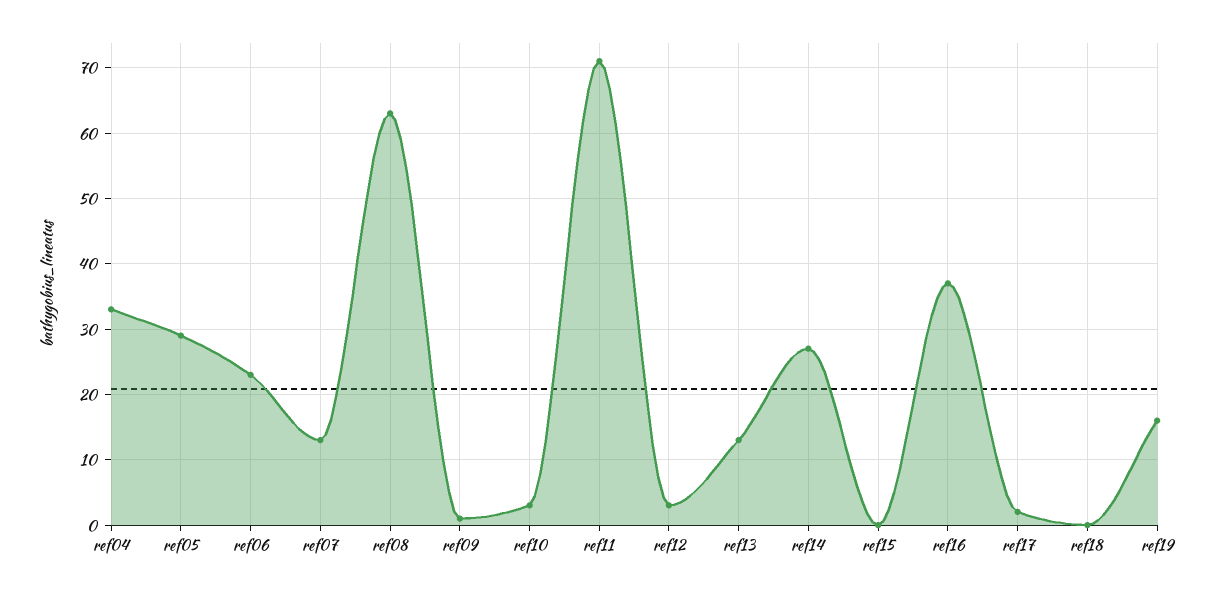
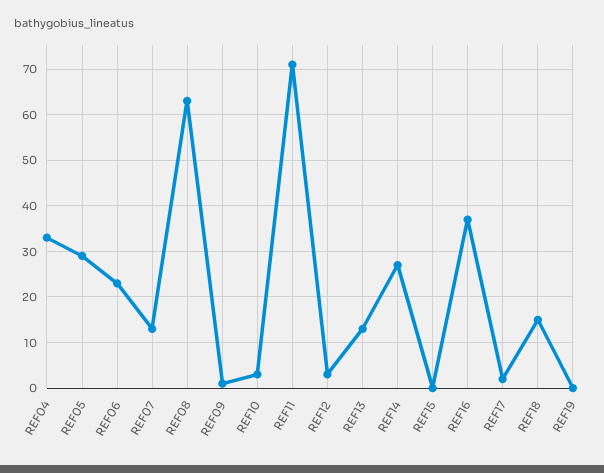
  {
    "ref04": 33,
    "ref05": 29,
    "ref06": 23,
    "ref07": 13,
    "ref08": 63,
    "ref09": 1,
    "ref10": 3,
    "ref11": 71,
    "ref12": 3,
    "ref13": 13,
    "ref14": 27,
    "ref15": 0,
    "ref16": 37,
    "ref17": 2,
-   "ref18": 0,
+   "ref18": 15,
-   "ref19": 16
+   "ref19": 0
  }

